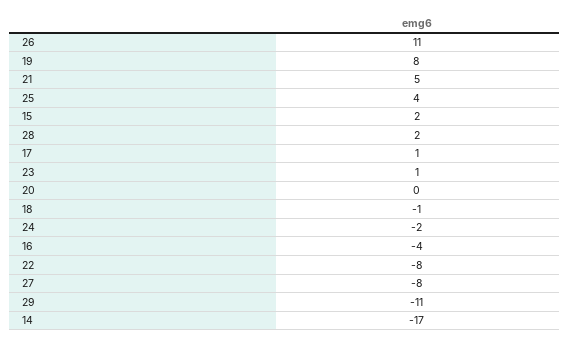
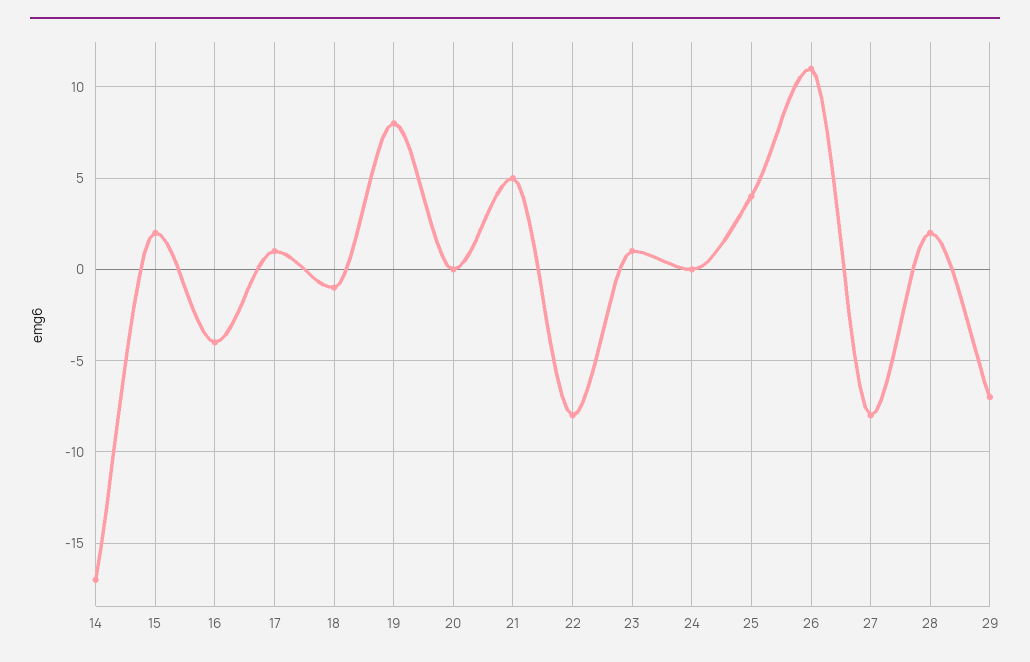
  {
    "26": 11,
    "19": 8,
    "21": 5,
    "25": 4,
    "15": 2,
    "28": 2,
    "17": 1,
    "23": 1,
    "20": 0,
    "18": -1,
-   "24": -2,
+   "24": 0,
    "16": -4,
    "22": -8,
    "27": -8,
-   "29": -11,
+   "29": -7,
    "14": -17
  }

